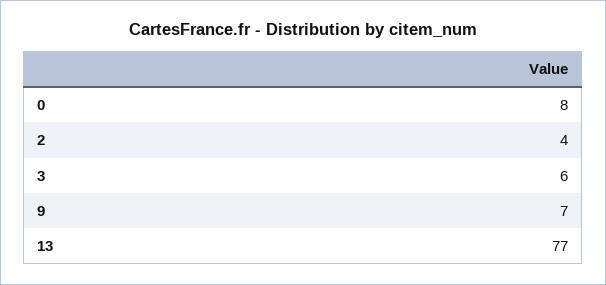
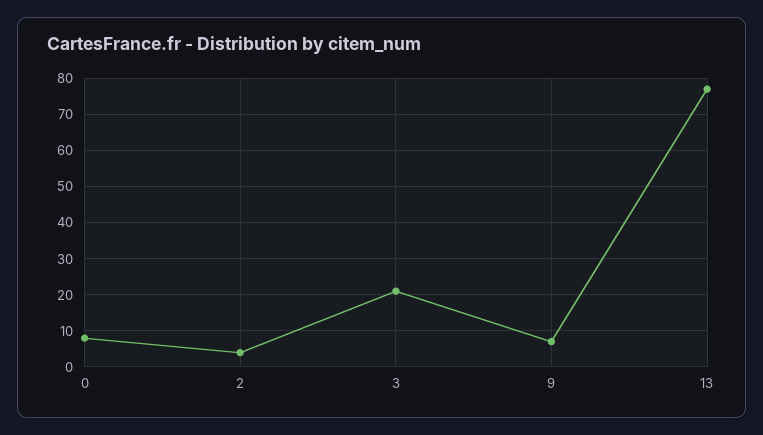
  {
    "0": 8,
    "2": 4,
-   "3": 6,
+   "3": 20,
    "9": 7,
    "13": 77
  }

